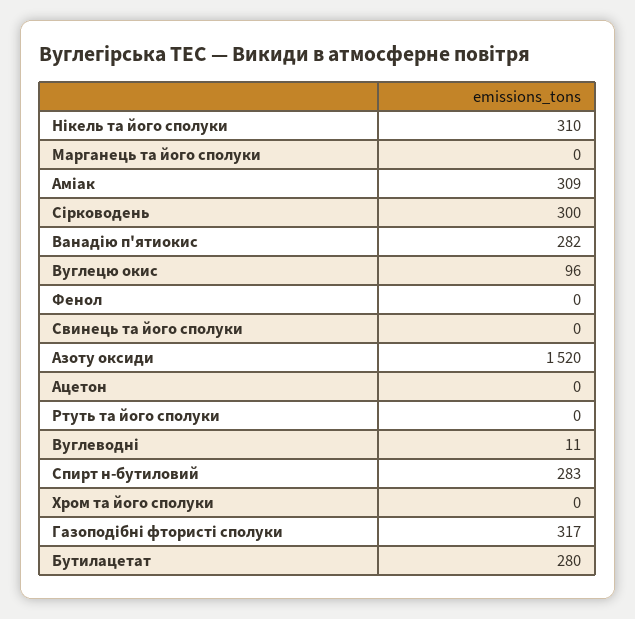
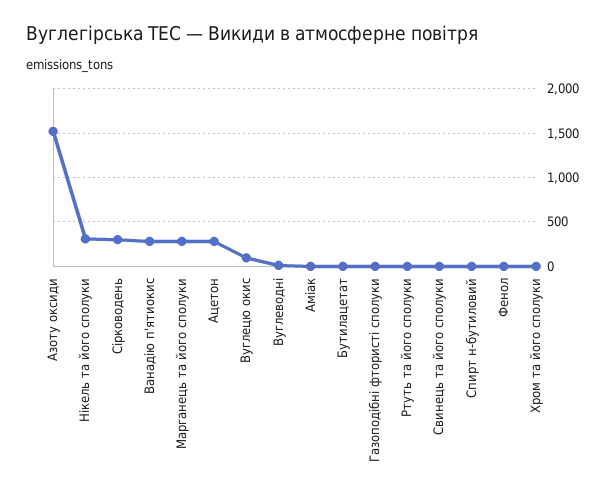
  {
    "Нікель та його сполуки": 310,
-   "Марганець та його сполуки": 0,
+   "Марганець та його сполуки": 300,
-   "Аміак": 309,
+   "Аміак": 0,
    "Сірководень": 300,
    "Ванадію п'ятиокис": 282,
    "Вуглецю окис": 96,
    "Фенол": 0,
    "Свинець та його сполуки": 0,
    "Азоту оксиди": 1520,
-   "Ацетон": 0,
+   "Ацетон": 300,
    "Ртуть та його сполуки": 0,
    "Вуглеводні": 11,
-   "Спирт н-бутиловий": 283,
+   "Спирт н-бутиловий": 0,
    "Хром та його сполуки": 0,
-   "Газоподібні фтористі сполуки": 317,
+   "Газоподібні фтористі сполуки": 0,
-   "Бутилацетат": 280
+   "Бутилацетат": 0
  }

